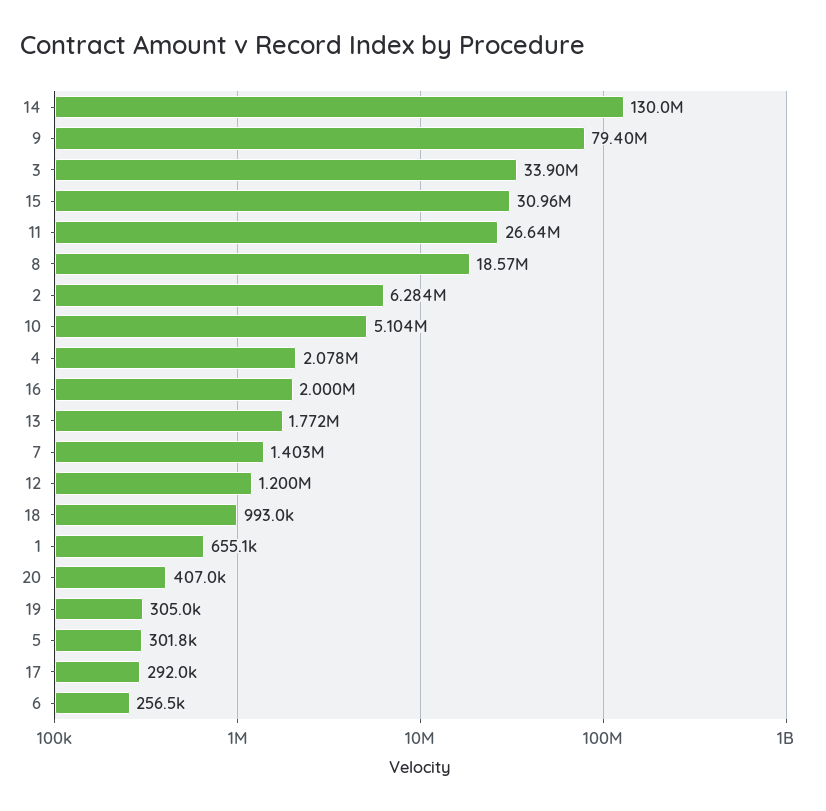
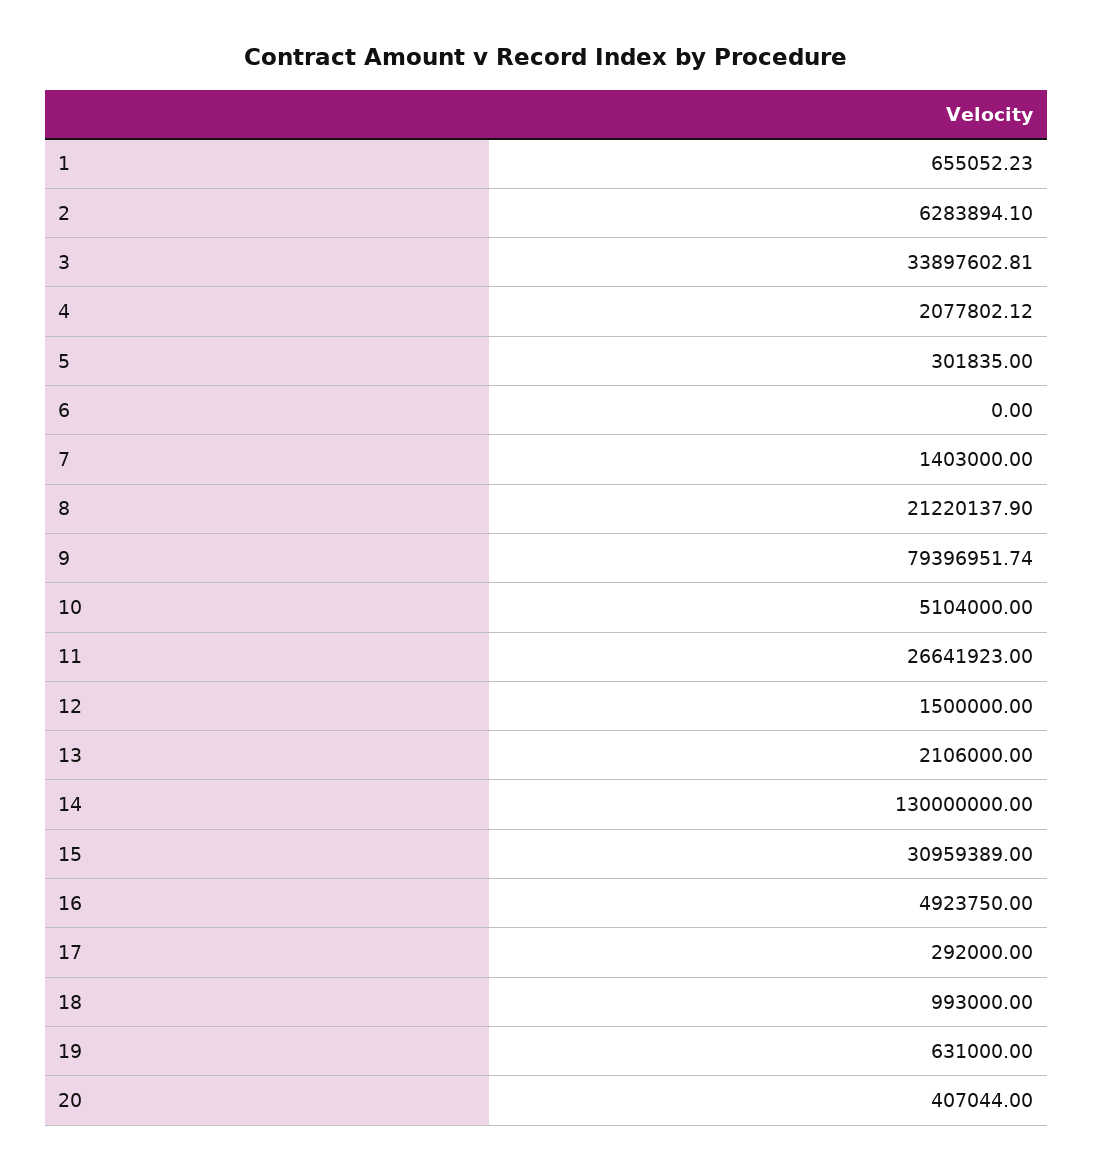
  {
    "14": 130000000,
    "9": 79396951.74,
    "3": 33897602.81,
    "15": 30959389,
    "11": 26641923,
-   "8": 18570000,
+   "8": 21220137.9,
    "2": 6283894.1,
    "10": 5104000,
    "4": 2077802.12,
-   "16": 2000000,
+   "16": 4923750,
-   "13": 1772000,
+   "13": 2106000,
    "7": 1403000,
-   "12": 1200000,
+   "12": 1500000,
    "18": 993000,
    "1": 655052.23,
    "20": 407044,
-   "19": 305000,
+   "19": 631000,
    "5": 301835,
    "17": 292000,
-   "6": 256500
+   "6": 0
  }

